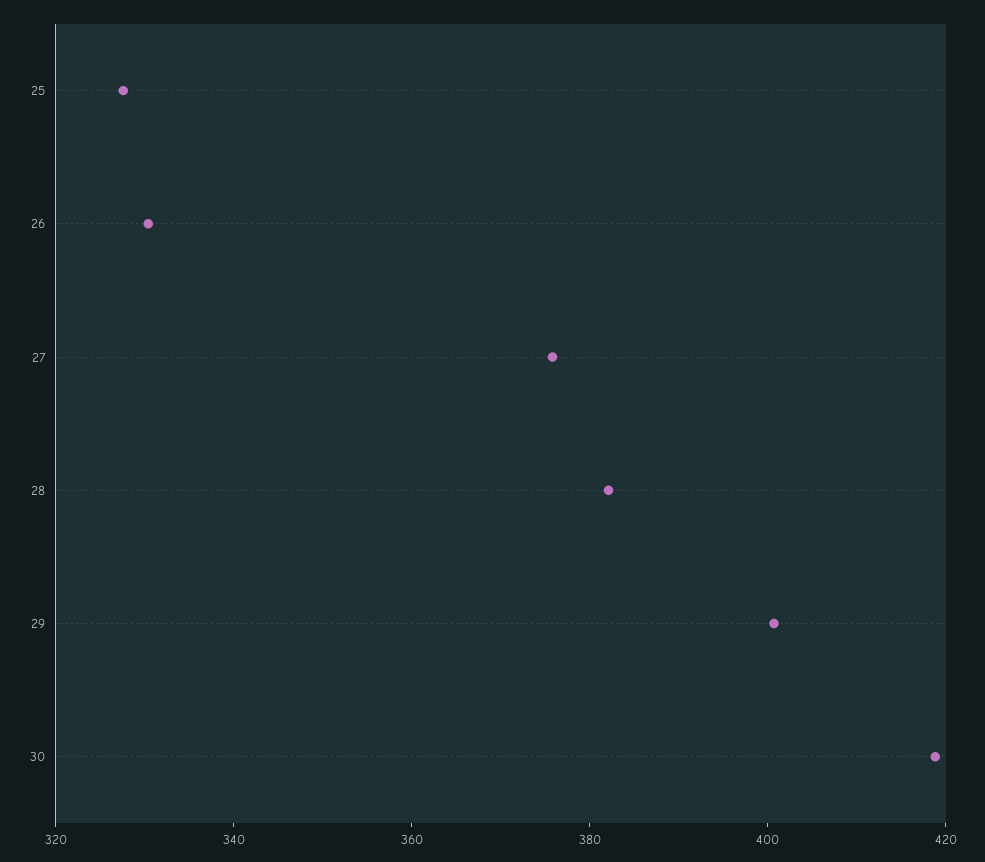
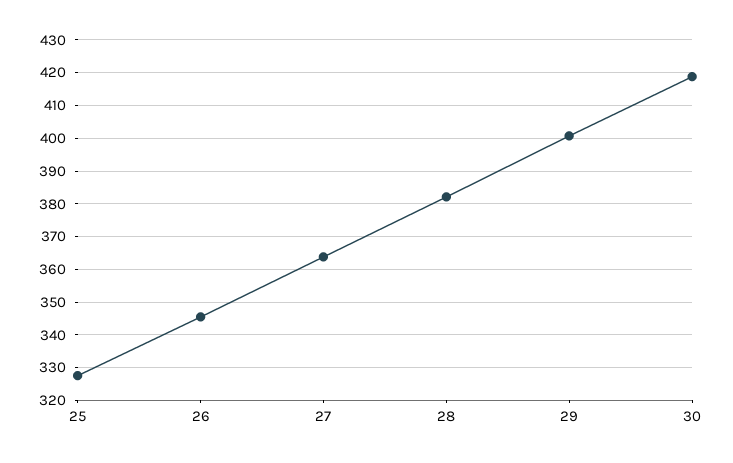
  {
    "25": 328,
-   "26": 330,
+   "26": 346,
-   "27": 375,
+   "27": 364,
    "28": 382,
    "29": 400,
    "30": 418
  }

